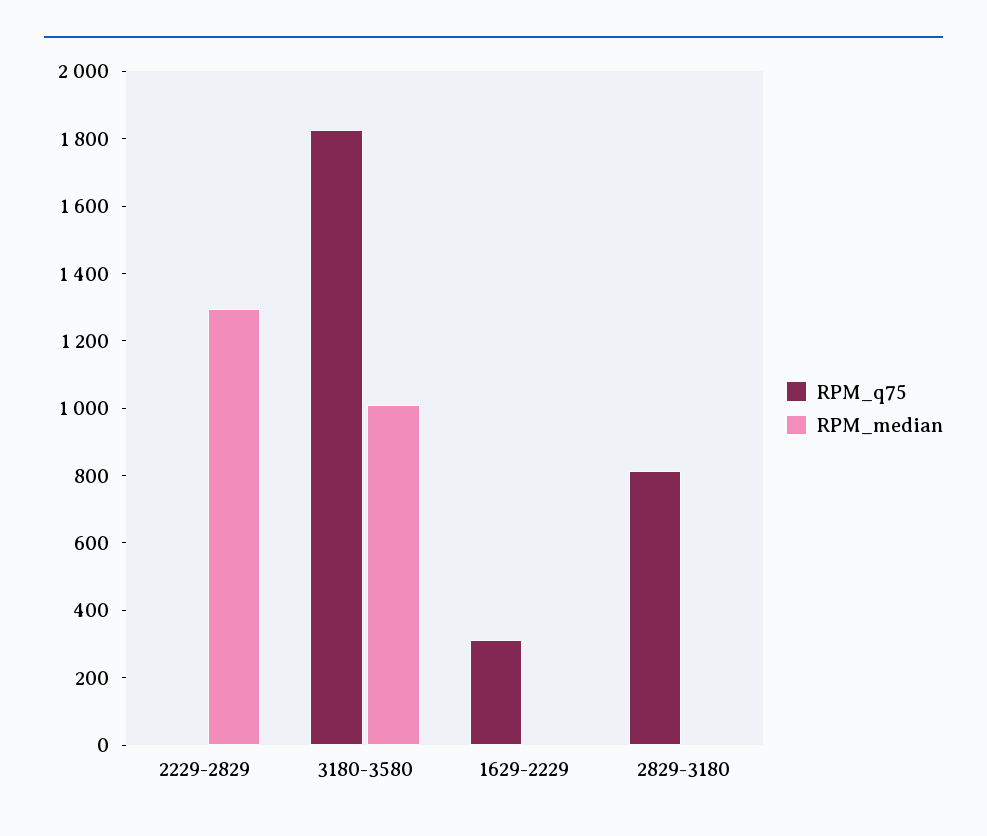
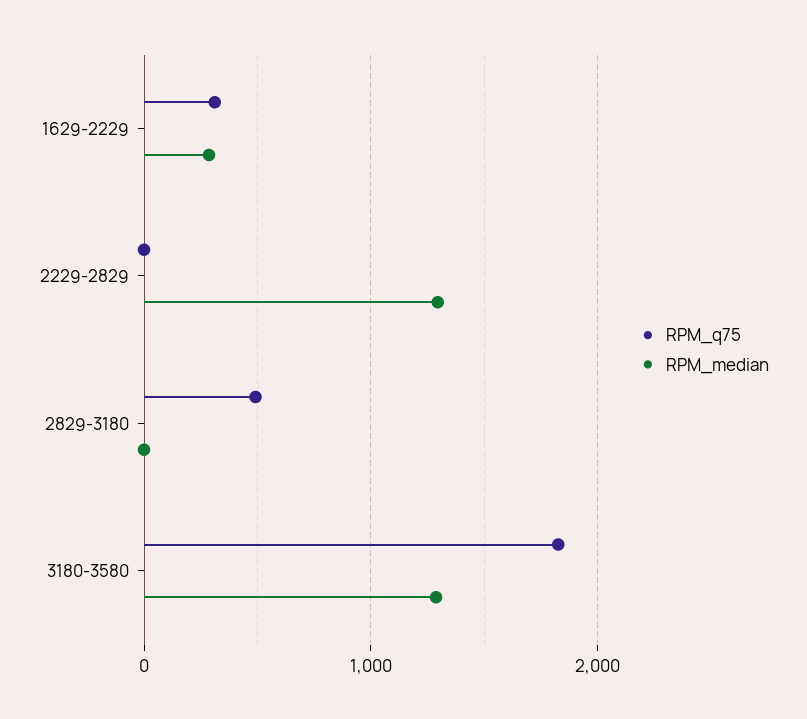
  {
    "RPM_q75": {
      "2229-2829": 0,
      "3180-3580": 1850,
      "1629-2229": 300,
-     "2829-3180": 800
+     "2829-3180": 500
    },
    "RPM_median": {
      "2229-2829": 1300,
-     "3180-3580": 1000,
+     "3180-3580": 1300,
-     "1629-2229": 0,
+     "1629-2229": 300,
      "2829-3180": 0
    }
  }

